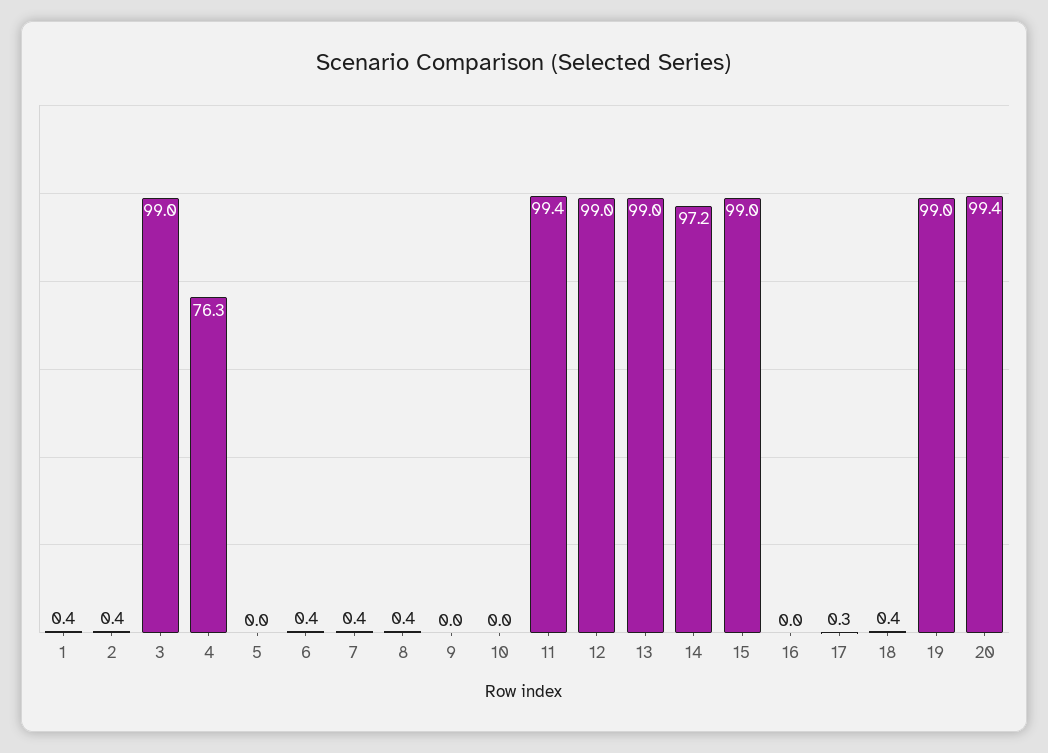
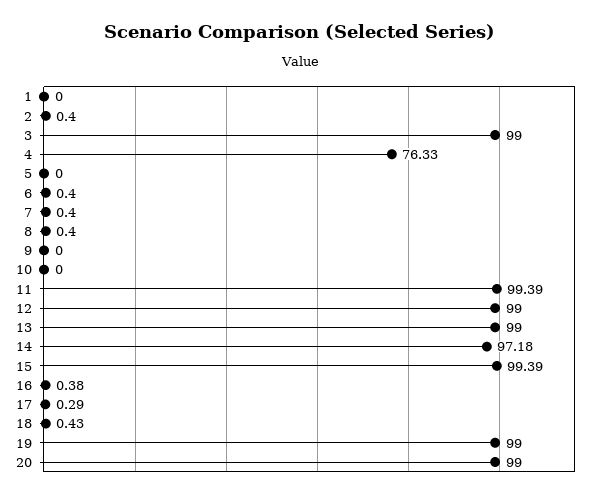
  {
-   "1": 0.4,
+   "1": 0,
    "2": 0.4,
    "3": 99,
    "4": 76.33,
    "5": 0,
    "6": 0.4,
    "7": 0.4,
    "8": 0.4,
    "9": 0,
    "10": 0,
    "11": 99.39,
    "12": 99,
    "13": 99,
    "14": 97.18,
-   "15": 99,
+   "15": 99.39,
-   "16": 0,
+   "16": 0.38,
    "17": 0.29,
    "18": 0.43,
    "19": 99,
-   "20": 99.4
+   "20": 99
  }

